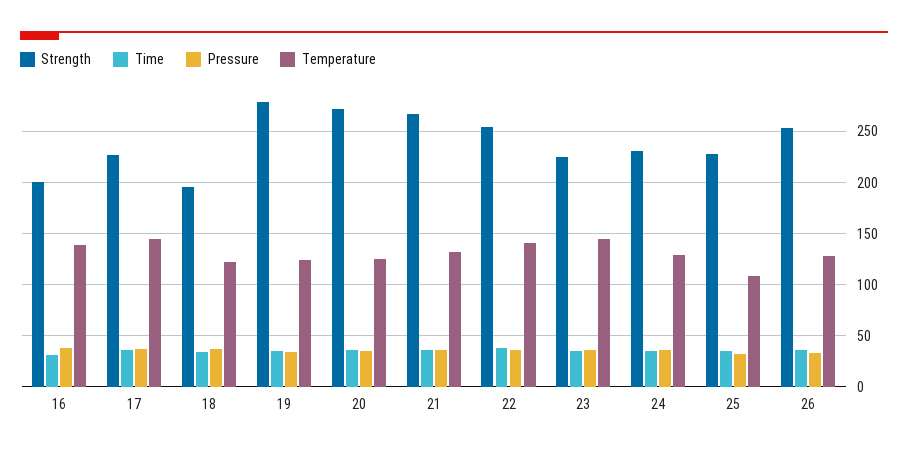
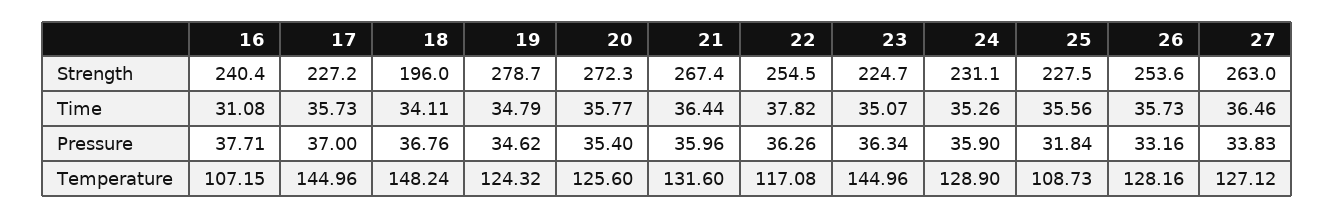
  {
    "Strength": {
-     "16": 200,
+     "16": 240.4,
      "17": 227.2,
      "18": 196,
      "19": 278.7,
      "20": 272.3,
      "21": 267.4,
      "22": 254.5,
      "23": 224.7,
      "24": 231.1,
      "25": 227.5,
-     "26": 253.6
+     "26": 253.6,
+     "27": 263
    },
    "Time": {
      "16": 31.08,
      "17": 35.73,
      "18": 34.11,
      "19": 34.79,
      "20": 35.77,
      "21": 36.44,
      "22": 37.82,
      "23": 35.07,
      "24": 35.26,
      "25": 35.56,
-     "26": 35.73
+     "26": 35.73,
+     "27": 36.46
    },
    "Pressure": {
      "16": 37.71,
      "17": 37,
      "18": 36.76,
      "19": 34.62,
      "20": 35.4,
      "21": 35.96,
      "22": 36.26,
      "23": 36.34,
      "24": 35.9,
      "25": 31.84,
-     "26": 33.16
+     "26": 33.16,
+     "27": 33.83
    },
    "Temperature": {
-     "16": 140,
+     "16": 107.15,
      "17": 144.96,
-     "18": 120,
+     "18": 148.24,
      "19": 124.32,
      "20": 125.6,
      "21": 131.6,
-     "22": 140,
+     "22": 117.08,
      "23": 144.96,
      "24": 128.9,
      "25": 108.73,
-     "26": 128.16
+     "26": 128.16,
+     "27": 127.12
    }
  }

